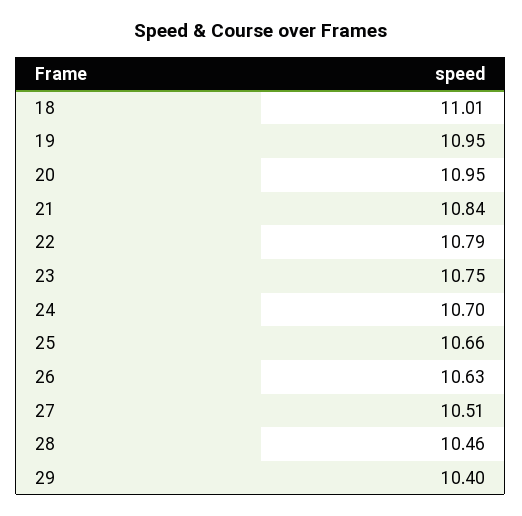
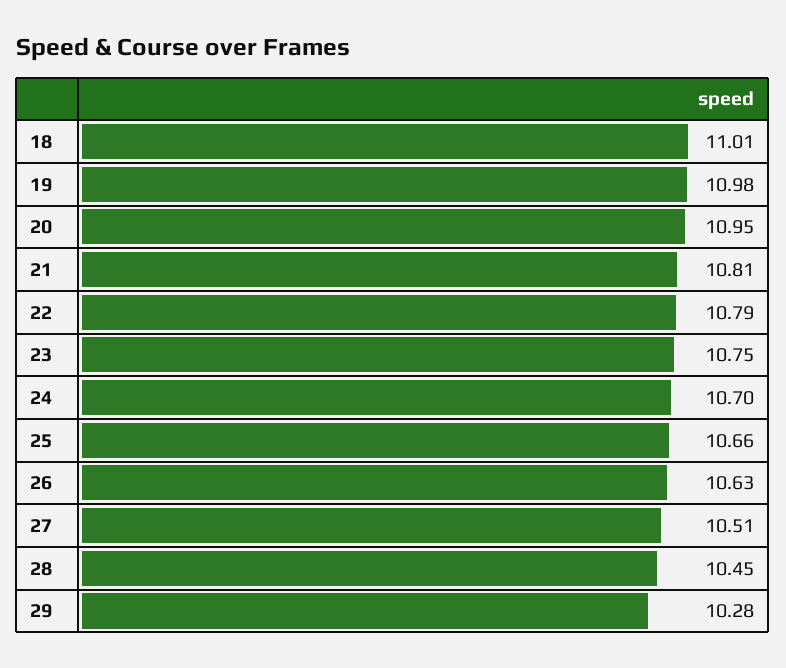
  {
    "18": 11.01,
-   "19": 10.95,
+   "19": 10.98,
    "20": 10.95,
-   "21": 10.84,
+   "21": 10.81,
    "22": 10.79,
    "23": 10.75,
    "24": 10.7,
    "25": 10.66,
    "26": 10.63,
    "27": 10.51,
-   "28": 10.46,
+   "28": 10.45,
-   "29": 10.4
+   "29": 10.28
  }

